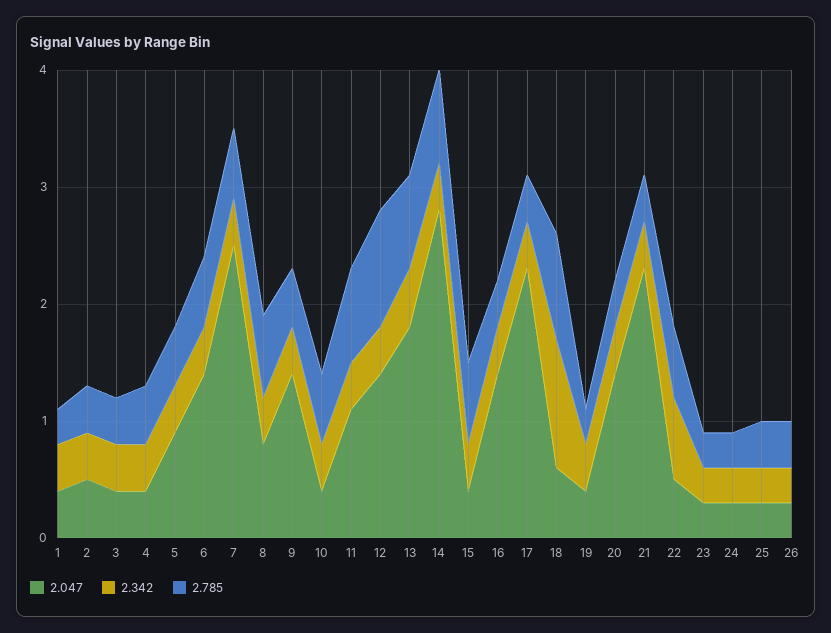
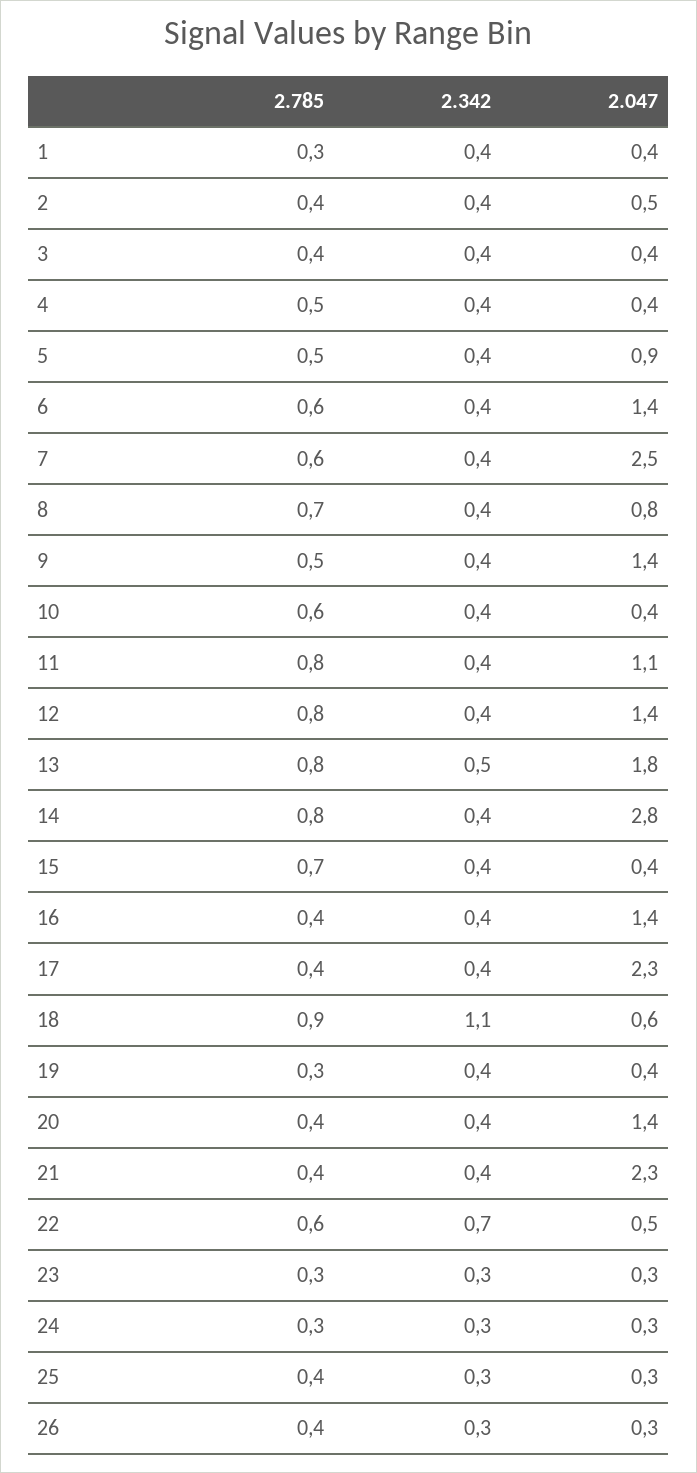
  {
    "2.047": {
      "1": 0.4,
      "2": 0.5,
      "3": 0.4,
      "4": 0.4,
      "5": 0.9,
      "6": 1.4,
      "7": 2.5,
      "8": 0.8,
      "9": 1.4,
      "10": 0.4,
      "11": 1.1,
      "12": 1.4,
      "13": 1.8,
      "14": 2.8,
      "15": 0.4,
      "16": 1.4,
      "17": 2.3,
      "18": 0.6,
      "19": 0.4,
      "20": 1.4,
      "21": 2.3,
      "22": 0.5,
      "23": 0.3,
      "24": 0.3,
      "25": 0.3,
      "26": 0.3
    },
    "2.342": {
      "1": 0.4,
      "2": 0.4,
      "3": 0.4,
      "4": 0.4,
      "5": 0.4,
      "6": 0.4,
      "7": 0.4,
      "8": 0.4,
      "9": 0.4,
      "10": 0.4,
      "11": 0.4,
      "12": 0.4,
      "13": 0.5,
      "14": 0.4,
      "15": 0.4,
      "16": 0.4,
      "17": 0.4,
      "18": 1.1,
      "19": 0.4,
      "20": 0.4,
      "21": 0.4,
      "22": 0.7,
      "23": 0.3,
      "24": 0.3,
      "25": 0.3,
      "26": 0.3
    },
    "2.785": {
      "1": 0.3,
      "2": 0.4,
      "3": 0.4,
      "4": 0.5,
      "5": 0.5,
      "6": 0.6,
      "7": 0.6,
      "8": 0.7,
      "9": 0.5,
      "10": 0.6,
      "11": 0.8,
-     "12": 1,
+     "12": 0.8,
      "13": 0.8,
      "14": 0.8,
      "15": 0.7,
      "16": 0.4,
      "17": 0.4,
      "18": 0.9,
      "19": 0.3,
      "20": 0.4,
      "21": 0.4,
      "22": 0.6,
      "23": 0.3,
      "24": 0.3,
      "25": 0.4,
      "26": 0.4
    }
  }

